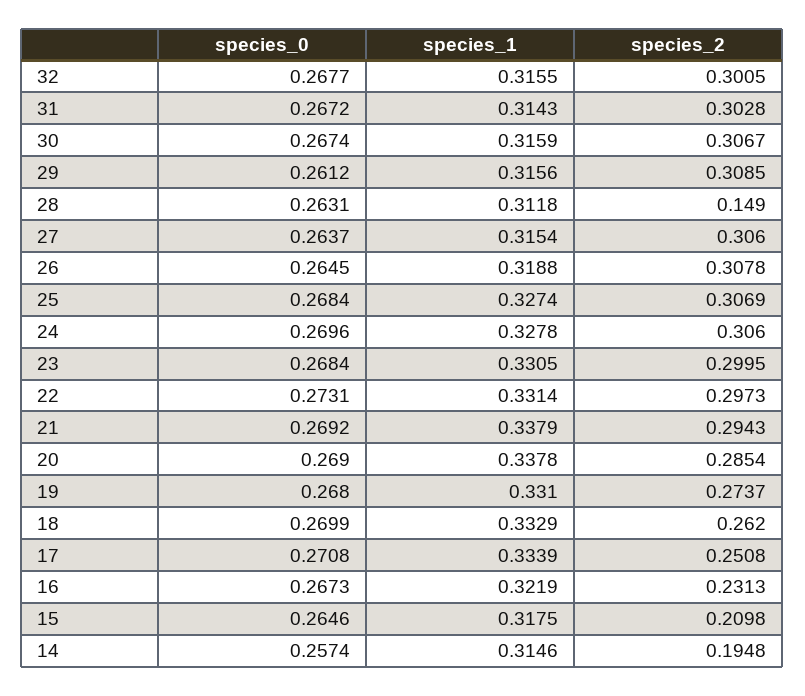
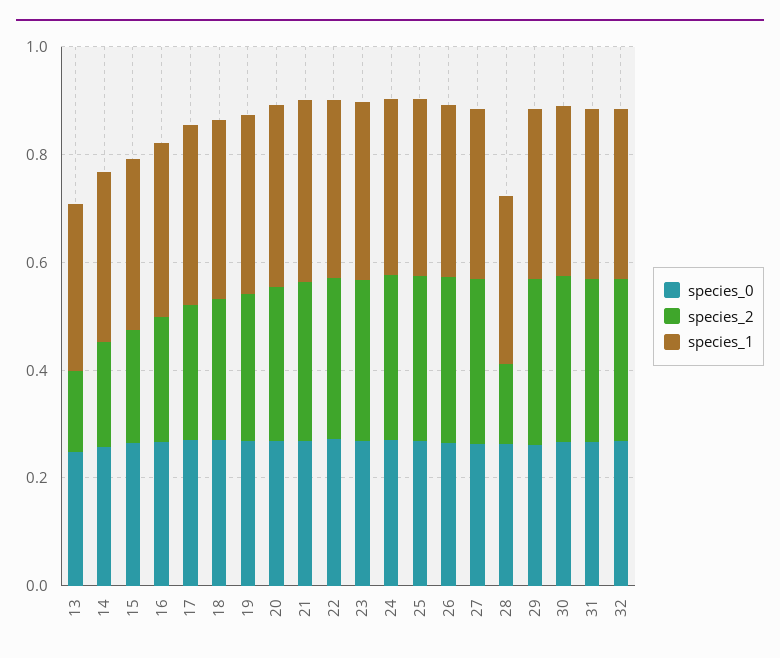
  {
    "species_0": {
      "32": 0.2677,
      "31": 0.2672,
      "30": 0.2674,
      "29": 0.2612,
      "28": 0.2631,
      "27": 0.2637,
      "26": 0.2645,
      "25": 0.2684,
      "24": 0.2696,
      "23": 0.2684,
      "22": 0.2731,
      "21": 0.2692,
      "20": 0.269,
      "19": 0.268,
      "18": 0.2699,
      "17": 0.2708,
      "16": 0.2673,
      "15": 0.2646,
-     "14": 0.2574
+     "14": 0.2574,
+     "13": 0.25
    },
    "species_1": {
      "32": 0.3155,
      "31": 0.3143,
      "30": 0.3159,
      "29": 0.3156,
      "28": 0.3118,
      "27": 0.3154,
      "26": 0.3188,
      "25": 0.3274,
      "24": 0.3278,
      "23": 0.3305,
      "22": 0.3314,
      "21": 0.3379,
      "20": 0.3378,
      "19": 0.331,
      "18": 0.3329,
      "17": 0.3339,
      "16": 0.3219,
      "15": 0.3175,
-     "14": 0.3146
+     "14": 0.3146,
+     "13": 0.3
    },
    "species_2": {
      "32": 0.3005,
      "31": 0.3028,
      "30": 0.3067,
      "29": 0.3085,
      "28": 0.149,
      "27": 0.306,
      "26": 0.3078,
      "25": 0.3069,
      "24": 0.306,
      "23": 0.2995,
      "22": 0.2973,
      "21": 0.2943,
      "20": 0.2854,
      "19": 0.2737,
      "18": 0.262,
      "17": 0.2508,
      "16": 0.2313,
      "15": 0.2098,
-     "14": 0.1948
+     "14": 0.1948,
+     "13": 0.15
    }
  }

